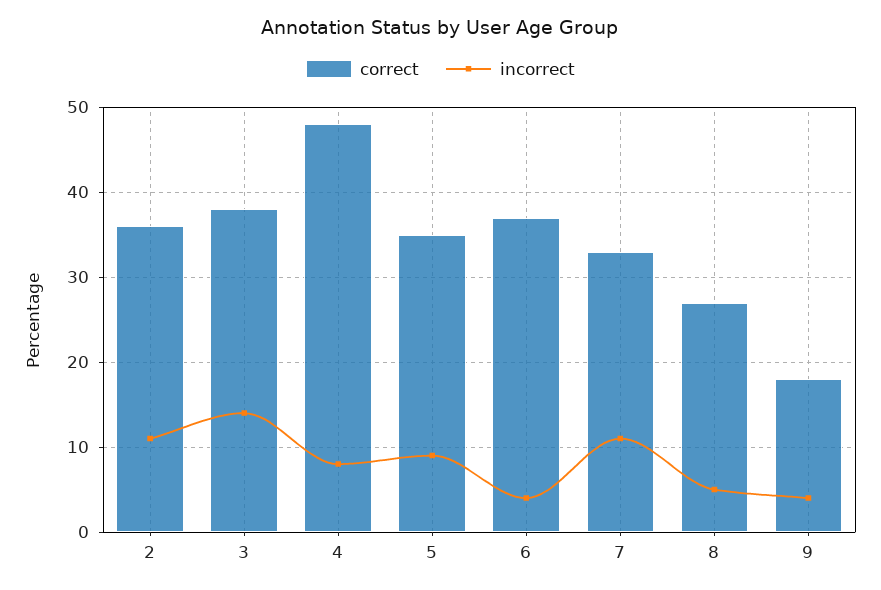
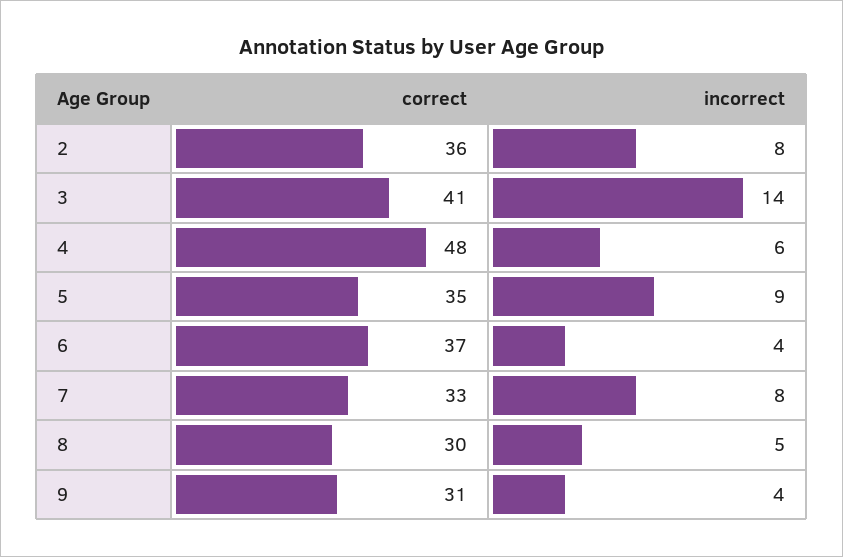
  {
    "correct": {
      "2": 36,
-     "3": 38,
+     "3": 41,
      "4": 48,
      "5": 35,
      "6": 37,
      "7": 33,
-     "8": 27,
+     "8": 30,
-     "9": 18
+     "9": 31
    },
    "incorrect": {
-     "2": 11,
+     "2": 8,
      "3": 14,
-     "4": 8,
+     "4": 6,
      "5": 9,
      "6": 4,
-     "7": 11,
+     "7": 8,
      "8": 5,
      "9": 4
    }
  }

